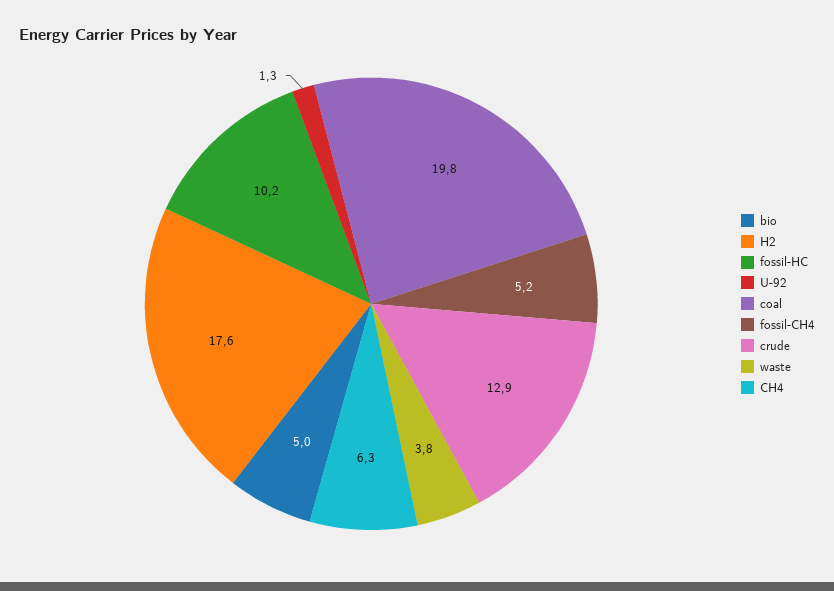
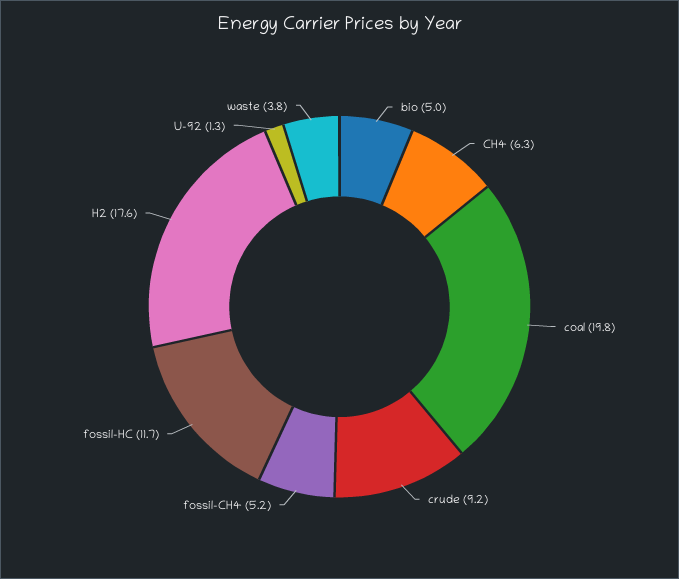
  {
    "bio": 5,
    "H2": 17.6,
-   "fossil-HC": 10.2,
+   "fossil-HC": 11.7,
    "U-92": 1.3,
    "coal": 19.8,
    "fossil-CH4": 5.2,
-   "crude": 12.9,
+   "crude": 9.2,
    "waste": 3.8,
    "CH4": 6.3
  }

